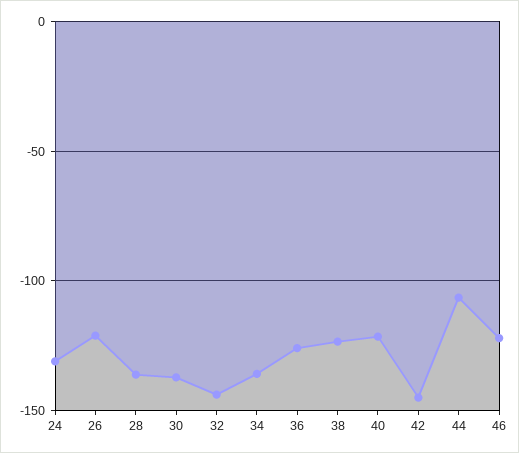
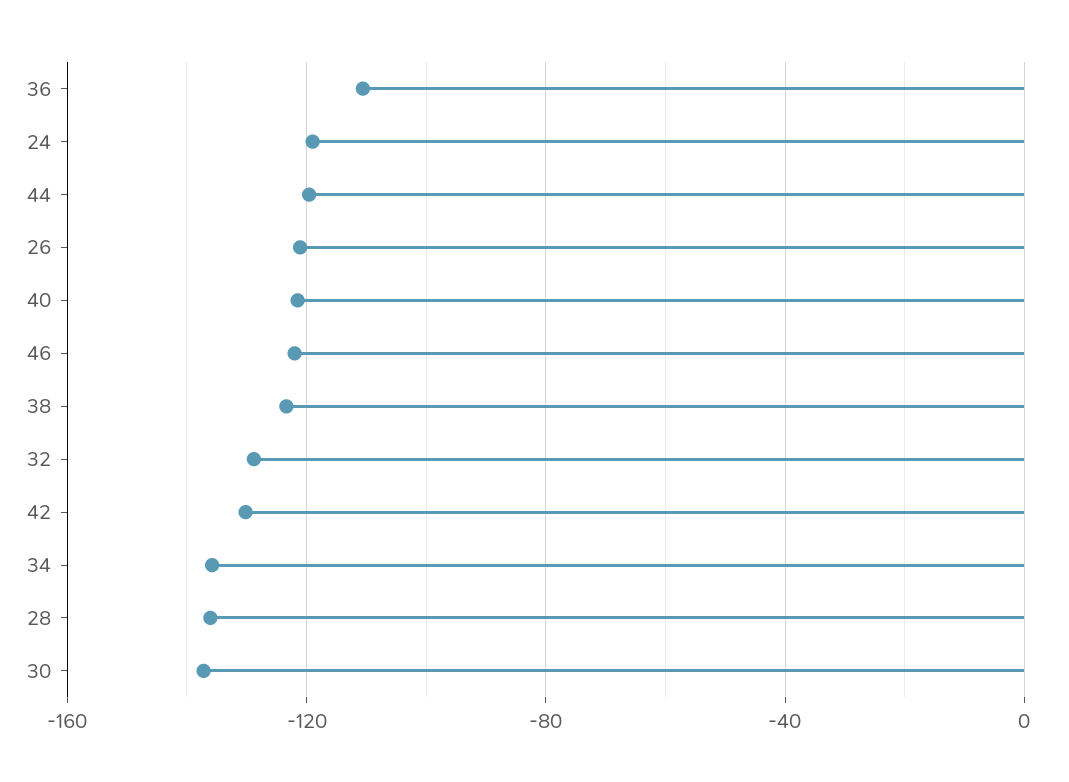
  {
-   "24": -130,
+   "24": -120,
    "26": -120,
    "28": -135,
    "30": -135,
-   "32": -145,
+   "32": -130,
    "34": -135,
-   "36": -125,
+   "36": -110,
    "38": -125,
    "40": -120,
-   "42": -145,
+   "42": -130,
-   "44": -105,
+   "44": -120,
    "46": -120
  }

